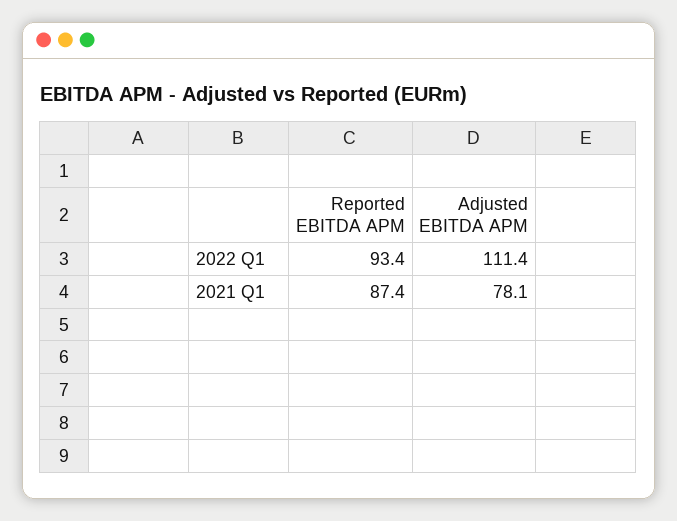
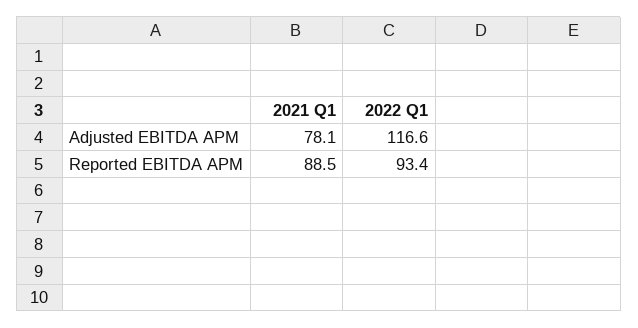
  {
    "Reported EBITDA APM": {
      "2022 Q1": 93.4,
-     "2021 Q1": 87.4
+     "2021 Q1": 88.5
    },
    "Adjusted EBITDA APM": {
-     "2022 Q1": 111.4,
+     "2022 Q1": 116.6,
      "2021 Q1": 78.1
    }
  }

